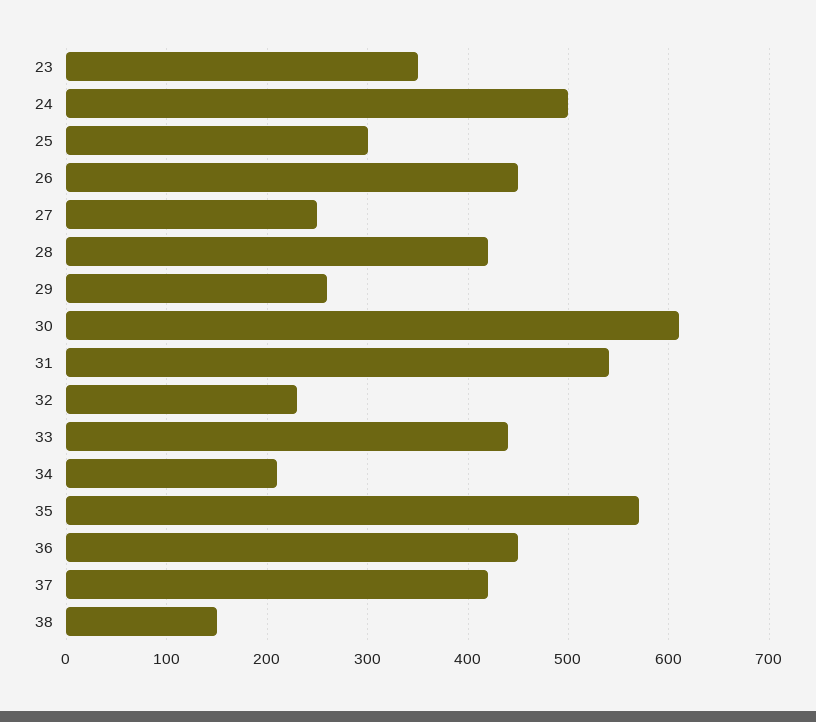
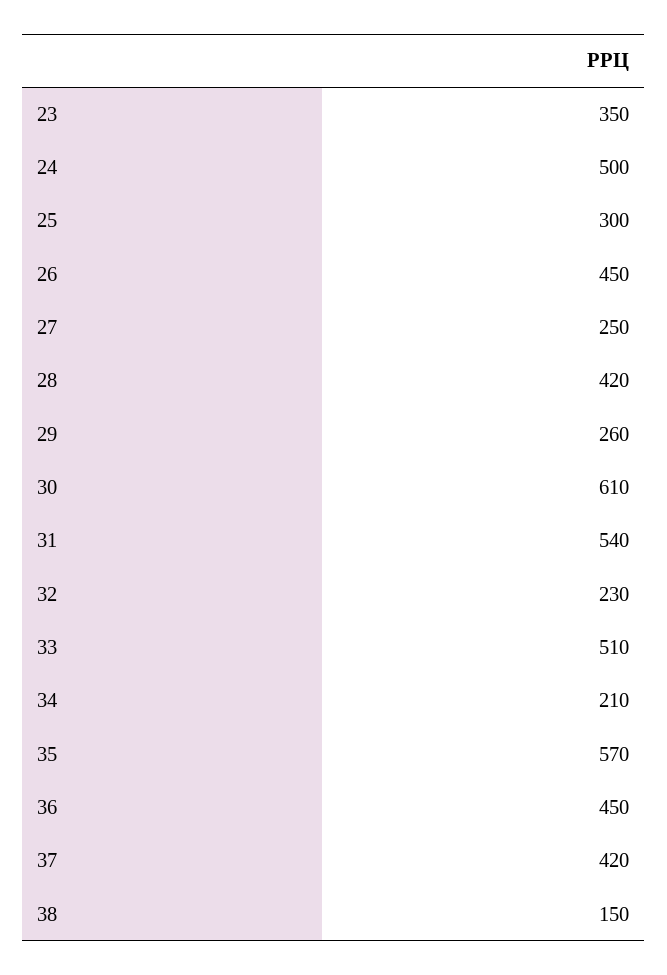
  {
    "23": 350,
    "24": 500,
    "25": 300,
    "26": 450,
    "27": 250,
    "28": 420,
    "29": 260,
    "30": 610,
    "31": 540,
    "32": 230,
-   "33": 440,
+   "33": 510,
    "34": 210,
    "35": 570,
    "36": 450,
    "37": 420,
    "38": 150
  }

